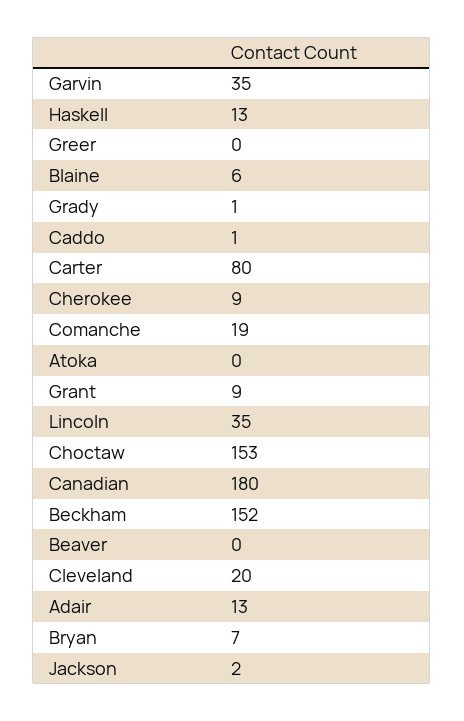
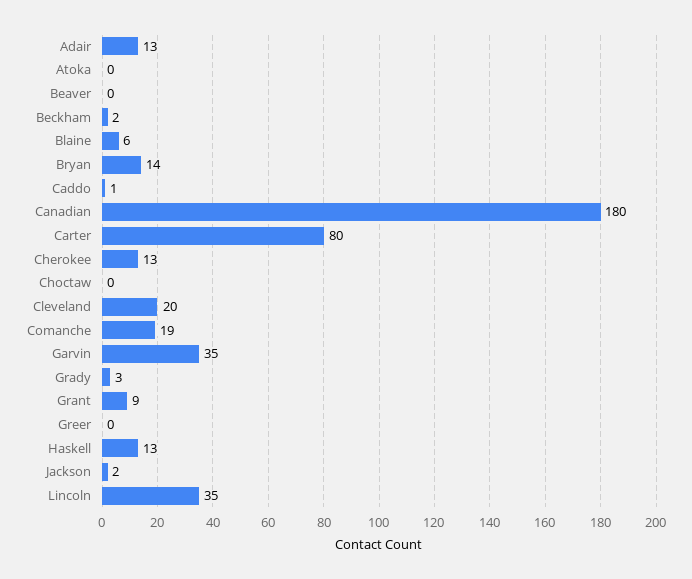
  {
    "Garvin": 35,
    "Haskell": 13,
    "Greer": 0,
    "Blaine": 6,
-   "Grady": 1,
+   "Grady": 3,
    "Caddo": 1,
    "Carter": 80,
-   "Cherokee": 9,
+   "Cherokee": 13,
    "Comanche": 19,
    "Atoka": 0,
    "Grant": 9,
    "Lincoln": 35,
-   "Choctaw": 153,
+   "Choctaw": 0,
    "Canadian": 180,
-   "Beckham": 152,
+   "Beckham": 2,
    "Beaver": 0,
    "Cleveland": 20,
    "Adair": 13,
-   "Bryan": 7,
+   "Bryan": 14,
    "Jackson": 2
  }

